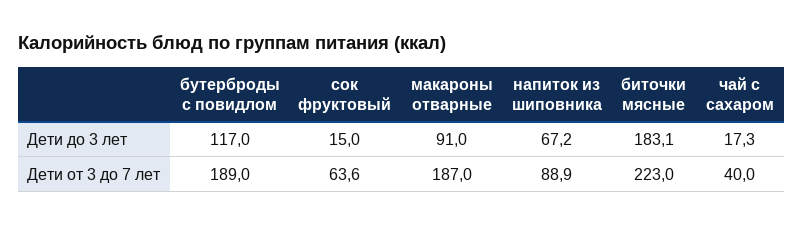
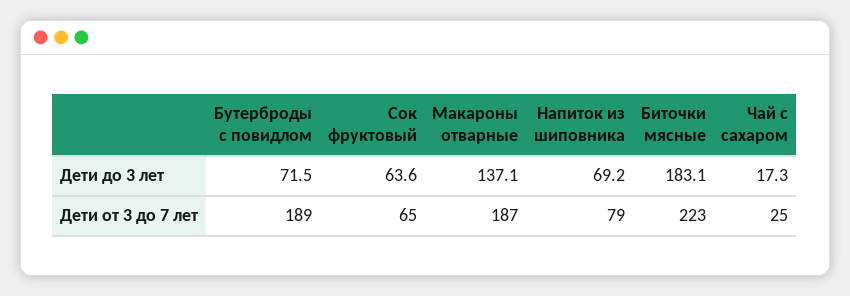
  {
    "бутерброды с повидлом": {
-     "Дети до 3 лет": 117,
+     "Дети до 3 лет": 71.5,
      "Дети от 3 до 7 лет": 189
    },
    "сок фруктовый": {
-     "Дети до 3 лет": 15,
+     "Дети до 3 лет": 63.6,
-     "Дети от 3 до 7 лет": 63.6
+     "Дети от 3 до 7 лет": 65
    },
    "макароны отварные": {
-     "Дети до 3 лет": 91,
+     "Дети до 3 лет": 137.1,
      "Дети от 3 до 7 лет": 187
    },
    "напиток из шиповника": {
-     "Дети до 3 лет": 67.2,
+     "Дети до 3 лет": 69.2,
-     "Дети от 3 до 7 лет": 88.9
+     "Дети от 3 до 7 лет": 79
    },
    "биточки мясные": {
      "Дети до 3 лет": 183.1,
      "Дети от 3 до 7 лет": 223
    },
    "чай с сахаром": {
      "Дети до 3 лет": 17.3,
-     "Дети от 3 до 7 лет": 40
+     "Дети от 3 до 7 лет": 25
    }
  }

